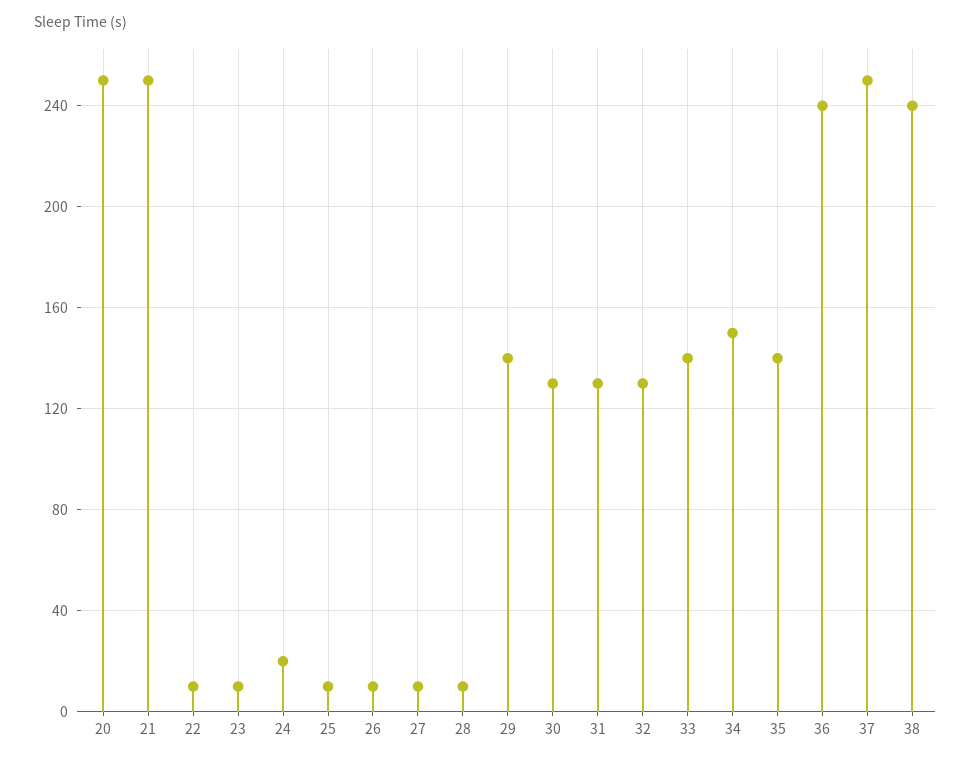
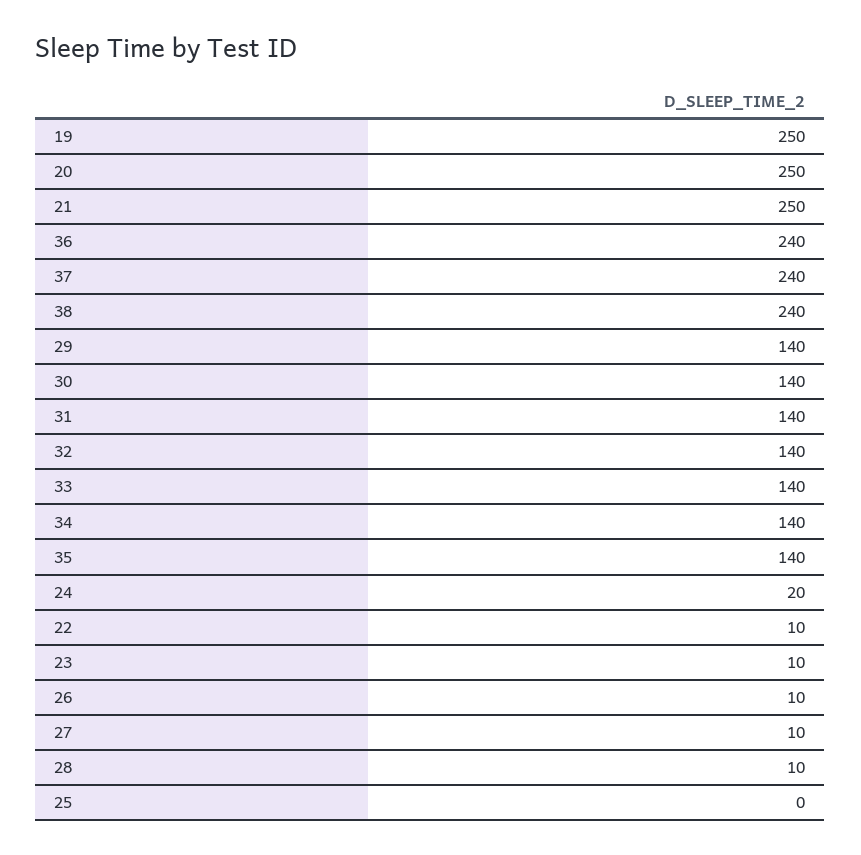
  {
    "20": 250,
    "21": 250,
    "22": 10,
    "23": 10,
    "24": 20,
-   "25": 10,
+   "25": 0,
    "26": 10,
    "27": 10,
    "28": 10,
    "29": 140,
-   "30": 130,
+   "30": 140,
-   "31": 130,
+   "31": 140,
-   "32": 130,
+   "32": 140,
    "33": 140,
-   "34": 150,
+   "34": 140,
    "35": 140,
    "36": 240,
-   "37": 250,
+   "37": 240,
-   "38": 240
+   "38": 240,
+   "19": 250
  }

